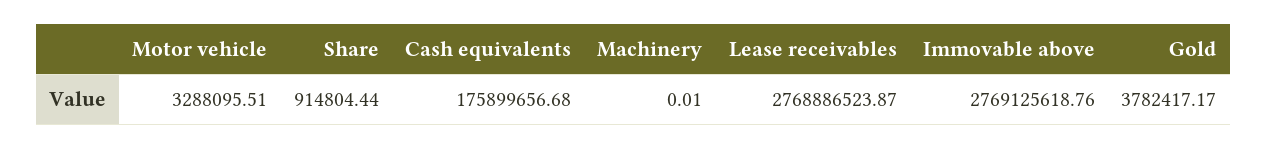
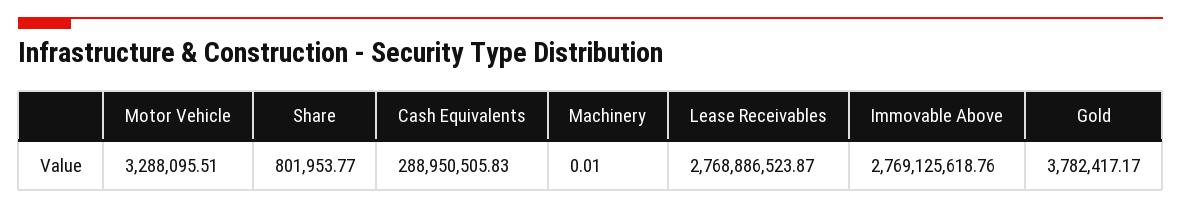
  {
    "Motor vehicle": 3288095.51,
-   "Share": 914804.44,
+   "Share": 801953.77,
-   "Cash equivalents": 175899656.68,
+   "Cash equivalents": 288950505.83,
    "Machinery": 0.01,
    "Lease receivables": 2768886523.87,
    "Immovable above": 2769125618.76,
    "Gold": 3782417.17
  }

